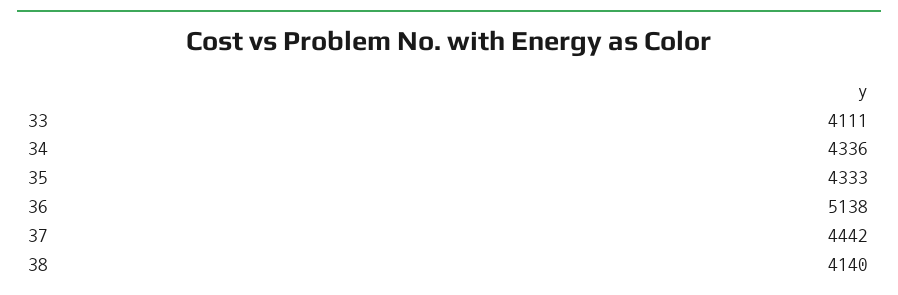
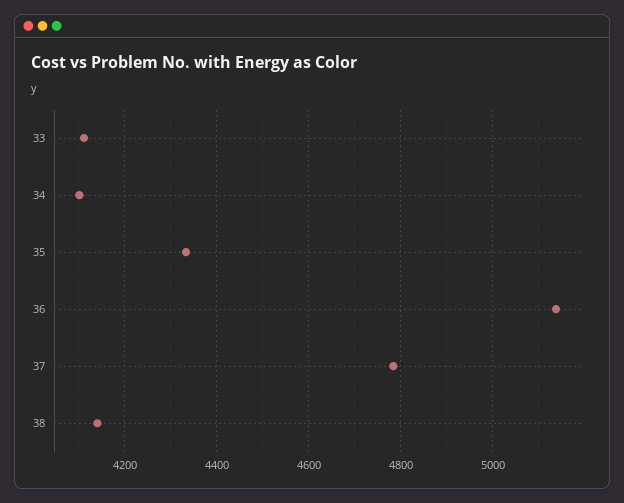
  {
    "33": 4111,
-   "34": 4336,
+   "34": 4100,
    "35": 4333,
    "36": 5138,
-   "37": 4442,
+   "37": 4780,
    "38": 4140
  }

